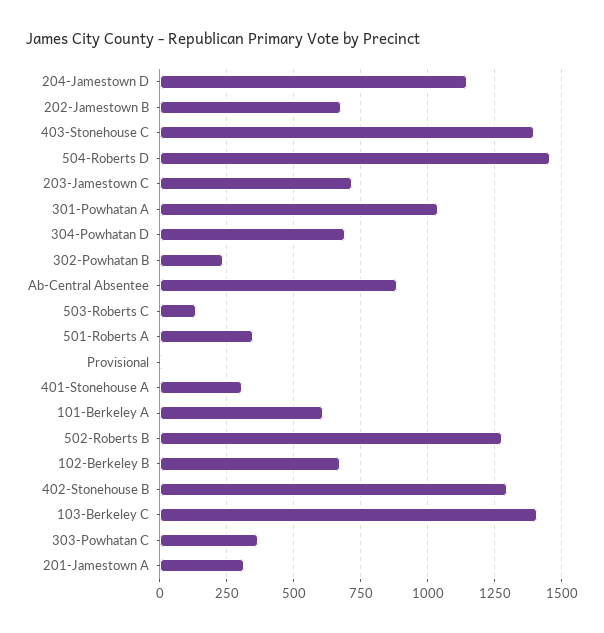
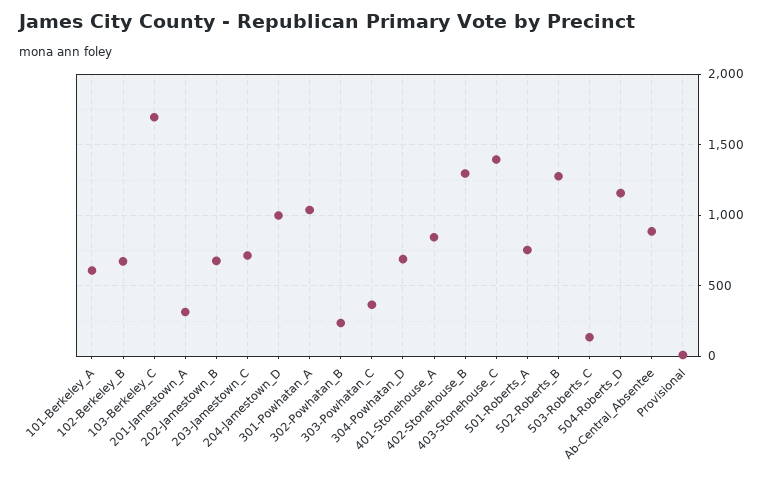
  {
-   "204-Jamestown D": 1150,
+   "204-Jamestown D": 1000,
    "202-Jamestown B": 675,
    "403-Stonehouse C": 1400,
-   "504-Roberts D": 1450,
+   "504-Roberts D": 1150,
    "203-Jamestown C": 725,
    "301-Powhatan A": 1025,
    "304-Powhatan D": 700,
    "302-Powhatan B": 225,
    "Ab-Central Absentee": 875,
    "503-Roberts C": 125,
-   "501-Roberts A": 350,
+   "501-Roberts A": 750,
    "Provisional": 0,
-   "401-Stonehouse A": 300,
+   "401-Stonehouse A": 850,
    "101-Berkeley A": 600,
    "502-Roberts B": 1275,
    "102-Berkeley B": 675,
    "402-Stonehouse B": 1300,
-   "103-Berkeley C": 1400,
+   "103-Berkeley C": 1700,
    "303-Powhatan C": 375,
    "201-Jamestown A": 325
  }

